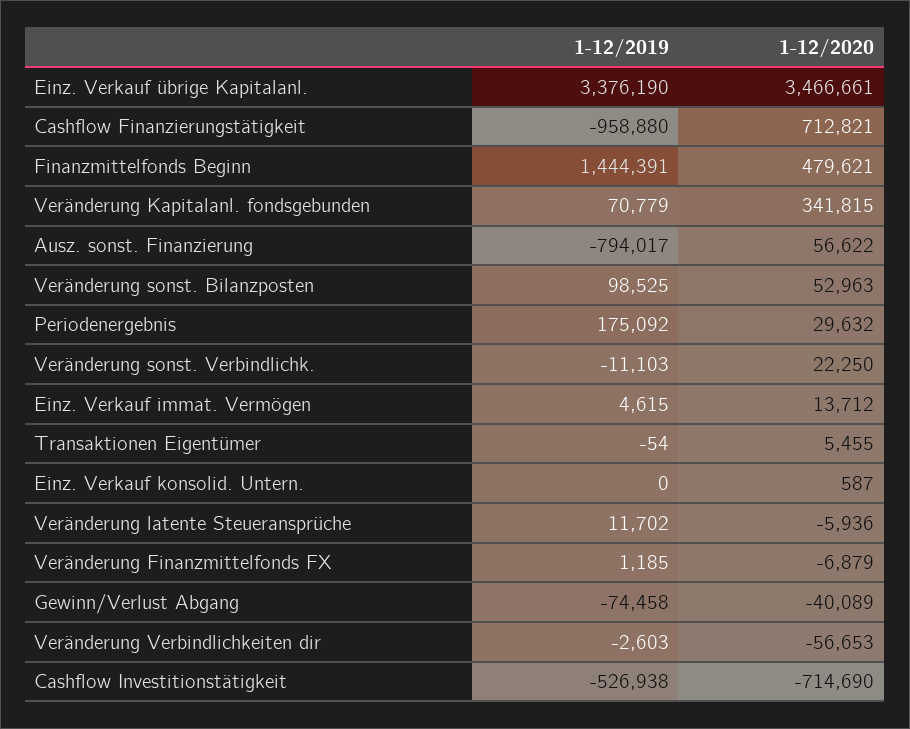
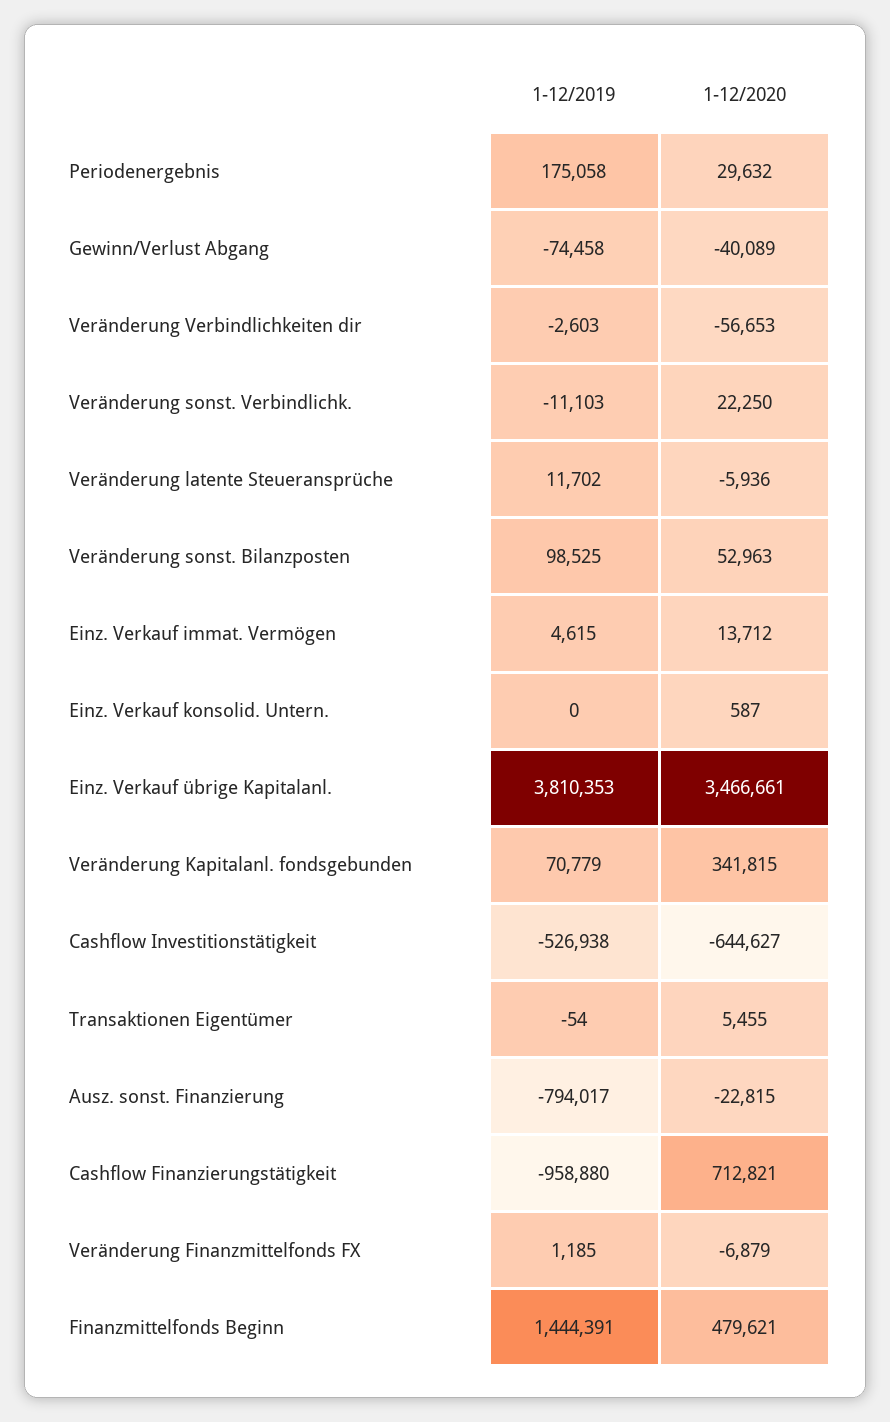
  {
    "1-12/2019": {
-     "Einz. Verkauf übrige Kapitalanl.": 3376190,
+     "Einz. Verkauf übrige Kapitalanl.": 3810353,
      "Cashflow Finanzierungstätigkeit": -958880,
      "Finanzmittelfonds Beginn": 1444391,
      "Veränderung Kapitalanl. fondsgebunden": 70779,
      "Ausz. sonst. Finanzierung": -794017,
      "Veränderung sonst. Bilanzposten": 98525,
-     "Periodenergebnis": 175092,
+     "Periodenergebnis": 175058,
      "Veränderung sonst. Verbindlichk.": -11103,
      "Einz. Verkauf immat. Vermögen": 4615,
      "Transaktionen Eigentümer": -54,
      "Einz. Verkauf konsolid. Untern.": 0,
      "Veränderung latente Steueransprüche": 11702,
      "Veränderung Finanzmittelfonds FX": 1185,
      "Gewinn/Verlust Abgang": -74458,
      "Veränderung Verbindlichkeiten dir": -2603,
      "Cashflow Investitionstätigkeit": -526938
    },
    "1-12/2020": {
      "Einz. Verkauf übrige Kapitalanl.": 3466661,
      "Cashflow Finanzierungstätigkeit": 712821,
      "Finanzmittelfonds Beginn": 479621,
      "Veränderung Kapitalanl. fondsgebunden": 341815,
-     "Ausz. sonst. Finanzierung": 56622,
+     "Ausz. sonst. Finanzierung": -22815,
      "Veränderung sonst. Bilanzposten": 52963,
      "Periodenergebnis": 29632,
      "Veränderung sonst. Verbindlichk.": 22250,
      "Einz. Verkauf immat. Vermögen": 13712,
      "Transaktionen Eigentümer": 5455,
      "Einz. Verkauf konsolid. Untern.": 587,
      "Veränderung latente Steueransprüche": -5936,
      "Veränderung Finanzmittelfonds FX": -6879,
      "Gewinn/Verlust Abgang": -40089,
      "Veränderung Verbindlichkeiten dir": -56653,
-     "Cashflow Investitionstätigkeit": -714690
+     "Cashflow Investitionstätigkeit": -644627
    }
  }

